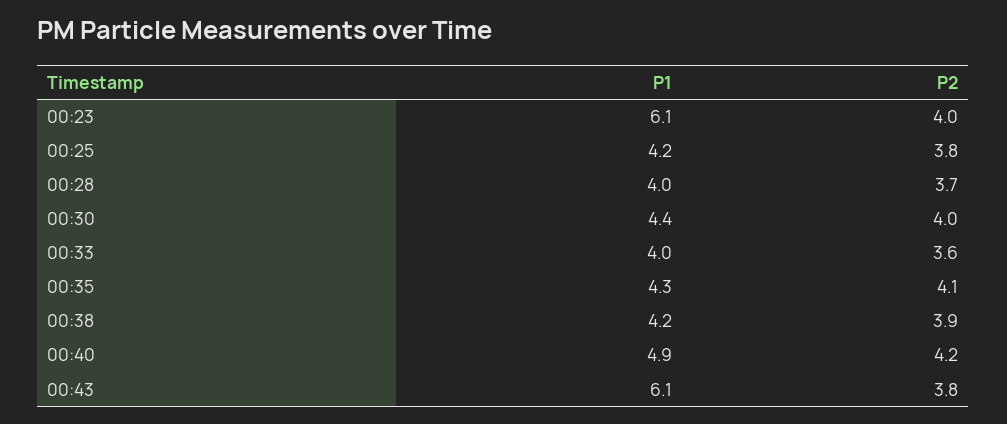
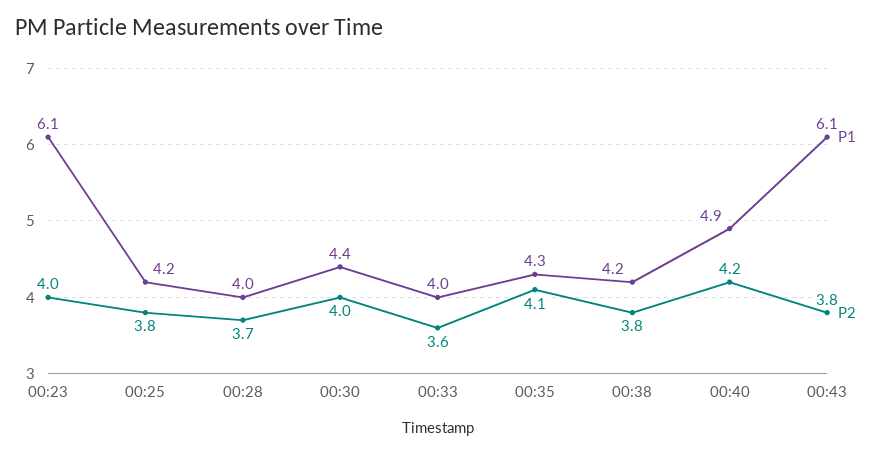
  {
    "P1": {
      "00:23": 6.1,
      "00:25": 4.2,
      "00:28": 4,
      "00:30": 4.4,
      "00:33": 4,
      "00:35": 4.3,
      "00:38": 4.2,
      "00:40": 4.9,
      "00:43": 6.1
    },
    "P2": {
      "00:23": 4,
      "00:25": 3.8,
      "00:28": 3.7,
      "00:30": 4,
      "00:33": 3.6,
      "00:35": 4.1,
-     "00:38": 3.9,
+     "00:38": 3.8,
      "00:40": 4.2,
      "00:43": 3.8
    }
  }

